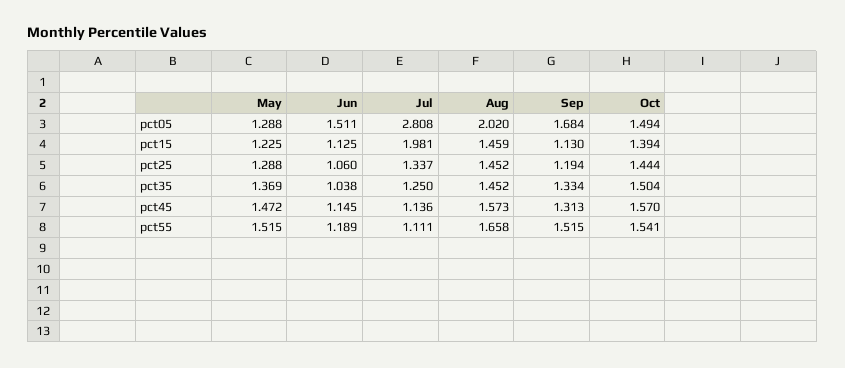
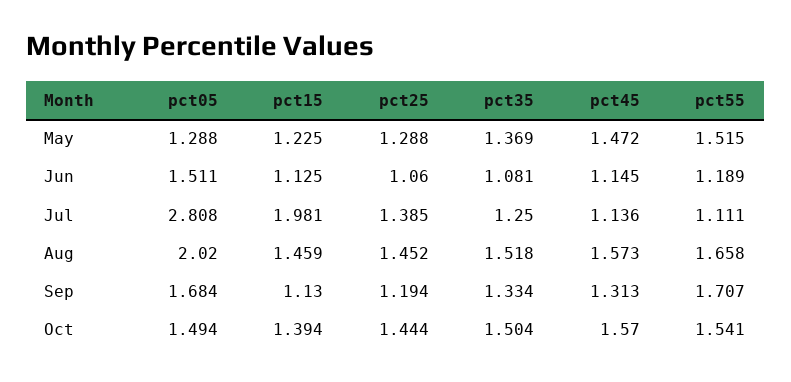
  {
    "May": {
      "pct05": 1.288,
      "pct15": 1.225,
      "pct25": 1.288,
      "pct35": 1.369,
      "pct45": 1.472,
      "pct55": 1.515
    },
    "Jun": {
      "pct05": 1.511,
      "pct15": 1.125,
      "pct25": 1.06,
-     "pct35": 1.038,
+     "pct35": 1.081,
      "pct45": 1.145,
      "pct55": 1.189
    },
    "Jul": {
      "pct05": 2.808,
      "pct15": 1.981,
-     "pct25": 1.337,
+     "pct25": 1.385,
      "pct35": 1.25,
      "pct45": 1.136,
      "pct55": 1.111
    },
    "Aug": {
      "pct05": 2.02,
      "pct15": 1.459,
      "pct25": 1.452,
-     "pct35": 1.452,
+     "pct35": 1.518,
      "pct45": 1.573,
      "pct55": 1.658
    },
    "Sep": {
      "pct05": 1.684,
      "pct15": 1.13,
      "pct25": 1.194,
      "pct35": 1.334,
      "pct45": 1.313,
-     "pct55": 1.515
+     "pct55": 1.707
    },
    "Oct": {
      "pct05": 1.494,
      "pct15": 1.394,
      "pct25": 1.444,
      "pct35": 1.504,
      "pct45": 1.57,
      "pct55": 1.541
    }
  }

